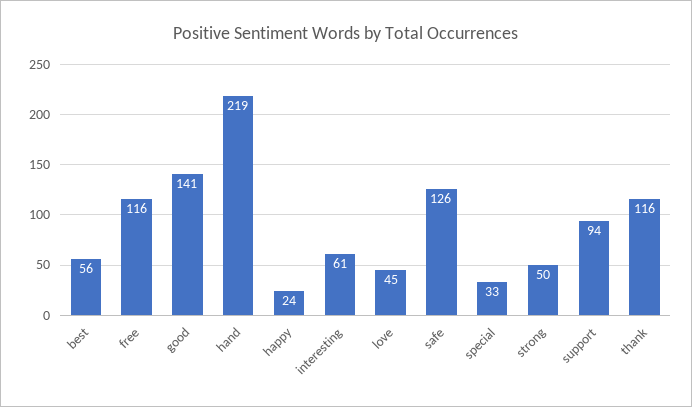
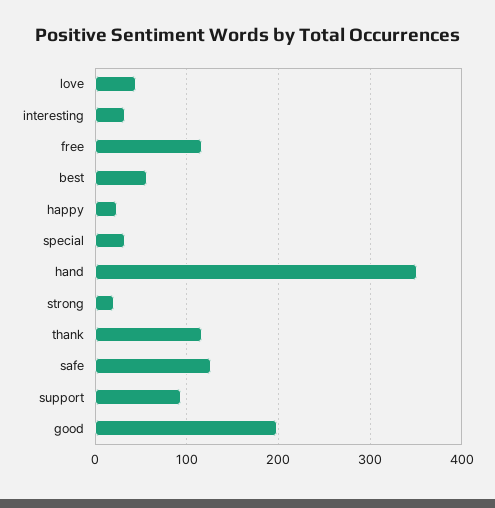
  {
    "best": 56,
    "free": 116,
-   "good": 141,
+   "good": 200,
-   "hand": 219,
+   "hand": 350,
    "happy": 24,
-   "interesting": 61,
+   "interesting": 30,
    "love": 45,
    "safe": 126,
    "special": 33,
-   "strong": 50,
+   "strong": 20,
    "support": 94,
    "thank": 116
  }

